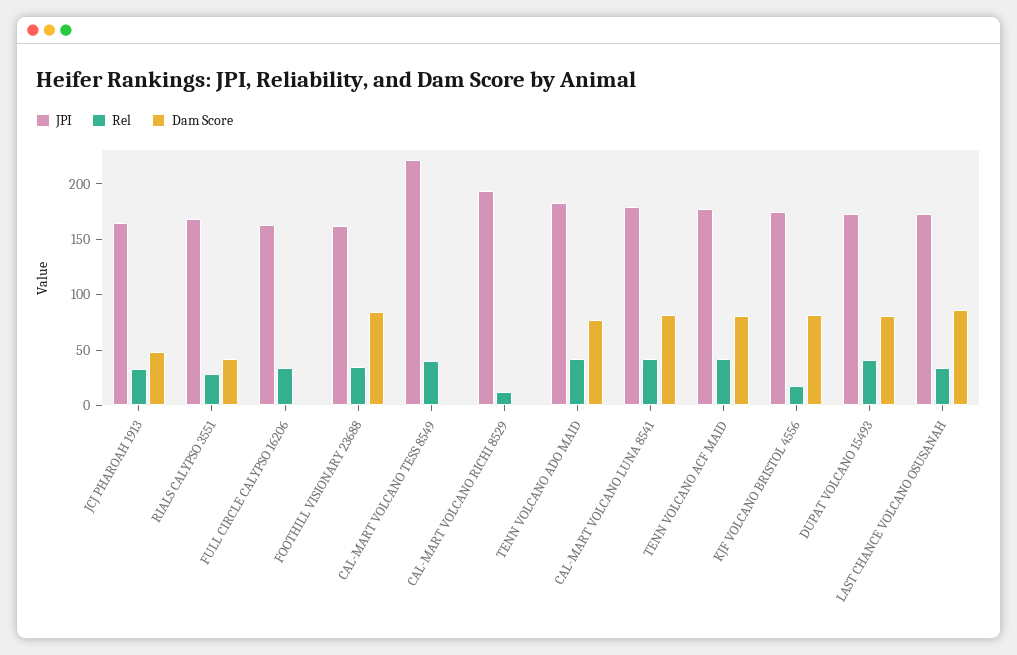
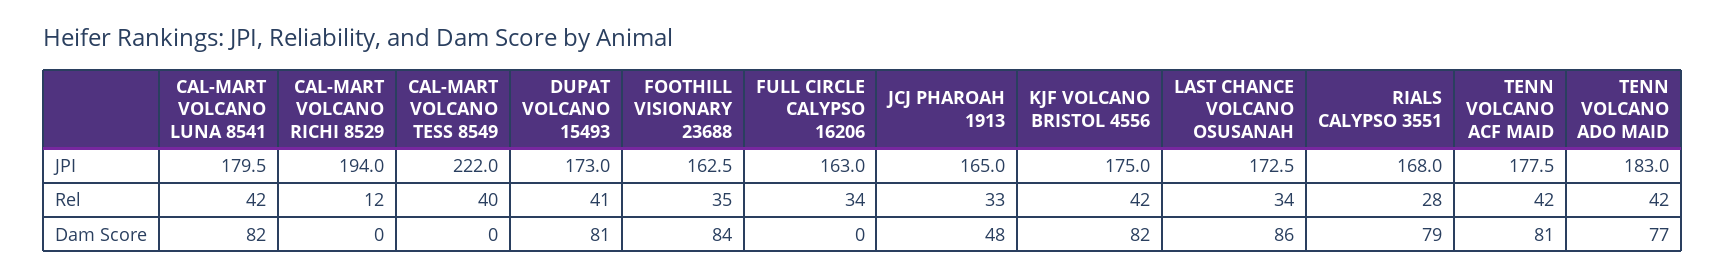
  {
    "JPI": {
      "JCJ PHAROAH 1913": 165,
      "RIALS CALYPSO 3551": 168,
      "FULL CIRCLE CALYPSO 16206": 163,
      "FOOTHILL VISIONARY 23688": 162.5,
      "CAL-MART VOLCANO TESS 8549": 222,
      "CAL-MART VOLCANO RICHI 8529": 194,
      "TENN VOLCANO ADO MAID": 183,
      "CAL-MART VOLCANO LUNA 8541": 179.5,
      "TENN VOLCANO ACF MAID": 177.5,
      "KJF VOLCANO BRISTOL 4556": 175,
      "DUPAT VOLCANO 15493": 173,
      "LAST CHANCE VOLCANO OSUSANAH": 172.5
    },
    "Rel": {
      "JCJ PHAROAH 1913": 33,
      "RIALS CALYPSO 3551": 28,
      "FULL CIRCLE CALYPSO 16206": 34,
      "FOOTHILL VISIONARY 23688": 35,
      "CAL-MART VOLCANO TESS 8549": 40,
      "CAL-MART VOLCANO RICHI 8529": 12,
      "TENN VOLCANO ADO MAID": 42,
      "CAL-MART VOLCANO LUNA 8541": 42,
      "TENN VOLCANO ACF MAID": 42,
-     "KJF VOLCANO BRISTOL 4556": 20,
+     "KJF VOLCANO BRISTOL 4556": 42,
      "DUPAT VOLCANO 15493": 41,
      "LAST CHANCE VOLCANO OSUSANAH": 34
    },
    "Dam Score": {
      "JCJ PHAROAH 1913": 48,
-     "RIALS CALYPSO 3551": 40,
+     "RIALS CALYPSO 3551": 79,
      "FULL CIRCLE CALYPSO 16206": 0,
      "FOOTHILL VISIONARY 23688": 84,
      "CAL-MART VOLCANO TESS 8549": 0,
      "CAL-MART VOLCANO RICHI 8529": 0,
      "TENN VOLCANO ADO MAID": 77,
      "CAL-MART VOLCANO LUNA 8541": 82,
      "TENN VOLCANO ACF MAID": 81,
      "KJF VOLCANO BRISTOL 4556": 82,
      "DUPAT VOLCANO 15493": 81,
      "LAST CHANCE VOLCANO OSUSANAH": 86
    }
  }

